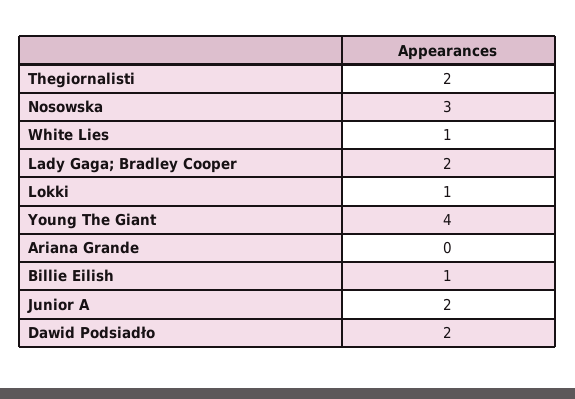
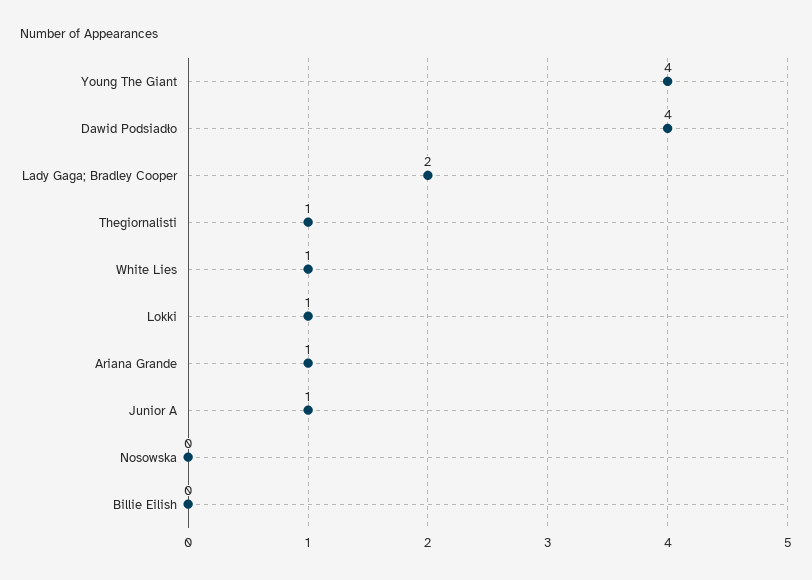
  {
-   "Thegiornalisti": 2,
+   "Thegiornalisti": 1,
-   "Nosowska": 3,
+   "Nosowska": 0,
    "White Lies": 1,
    "Lady Gaga; Bradley Cooper": 2,
    "Lokki": 1,
    "Young The Giant": 4,
-   "Ariana Grande": 0,
+   "Ariana Grande": 1,
-   "Billie Eilish": 1,
+   "Billie Eilish": 0,
-   "Junior A": 2,
+   "Junior A": 1,
-   "Dawid Podsiadło": 2
+   "Dawid Podsiadło": 4
  }

